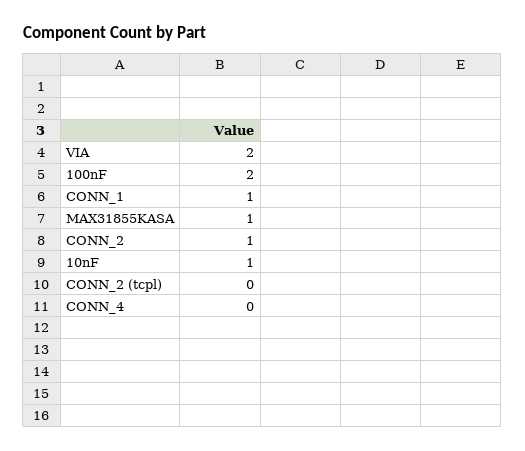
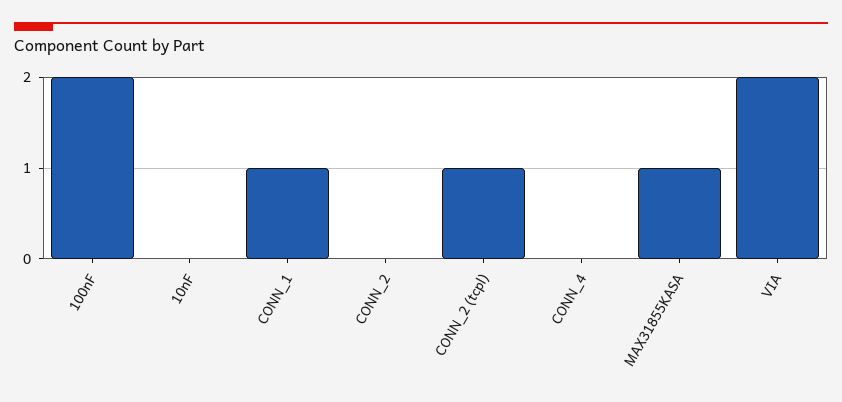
  {
    "VIA": 2,
    "100nF": 2,
    "CONN_1": 1,
    "MAX31855KASA": 1,
-   "CONN_2": 1,
+   "CONN_2": 0,
-   "10nF": 1,
+   "10nF": 0,
-   "CONN_2 (tcpl)": 0,
+   "CONN_2 (tcpl)": 1,
    "CONN_4": 0
  }

